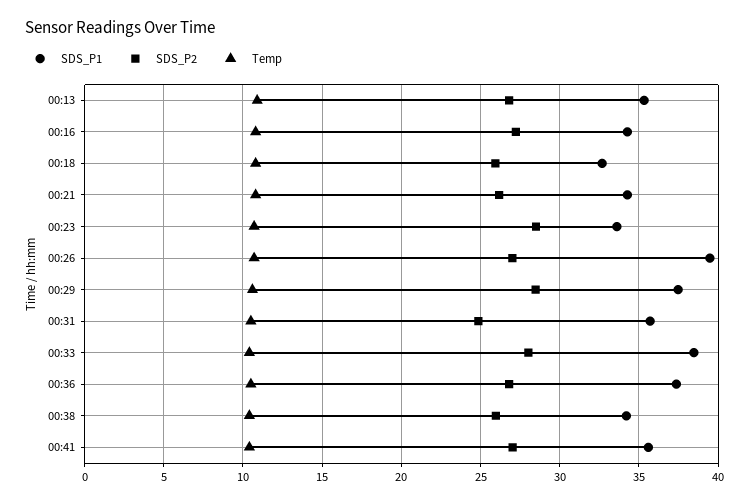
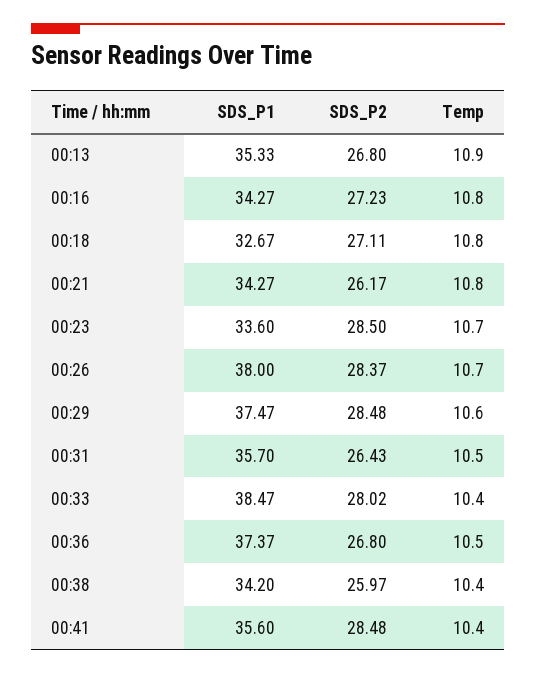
  {
    "SDS_P1": {
      "00:13": 35.33,
      "00:16": 34.27,
      "00:18": 32.67,
      "00:21": 34.27,
      "00:23": 33.6,
-     "00:26": 39.5,
+     "00:26": 38,
      "00:29": 37.47,
      "00:31": 35.7,
      "00:33": 38.47,
      "00:36": 37.37,
      "00:38": 34.2,
      "00:41": 35.6
    },
    "SDS_P2": {
      "00:13": 26.8,
      "00:16": 27.23,
-     "00:18": 26,
+     "00:18": 27.11,
      "00:21": 26.17,
      "00:23": 28.5,
-     "00:26": 27,
+     "00:26": 28.37,
      "00:29": 28.48,
-     "00:31": 25,
+     "00:31": 26.43,
      "00:33": 28.02,
      "00:36": 26.8,
      "00:38": 25.97,
-     "00:41": 27
+     "00:41": 28.48
    },
    "Temp": {
      "00:13": 10.9,
      "00:16": 10.8,
      "00:18": 10.8,
      "00:21": 10.8,
      "00:23": 10.7,
      "00:26": 10.7,
      "00:29": 10.6,
      "00:31": 10.5,
      "00:33": 10.4,
      "00:36": 10.5,
      "00:38": 10.4,
      "00:41": 10.4
    }
  }

